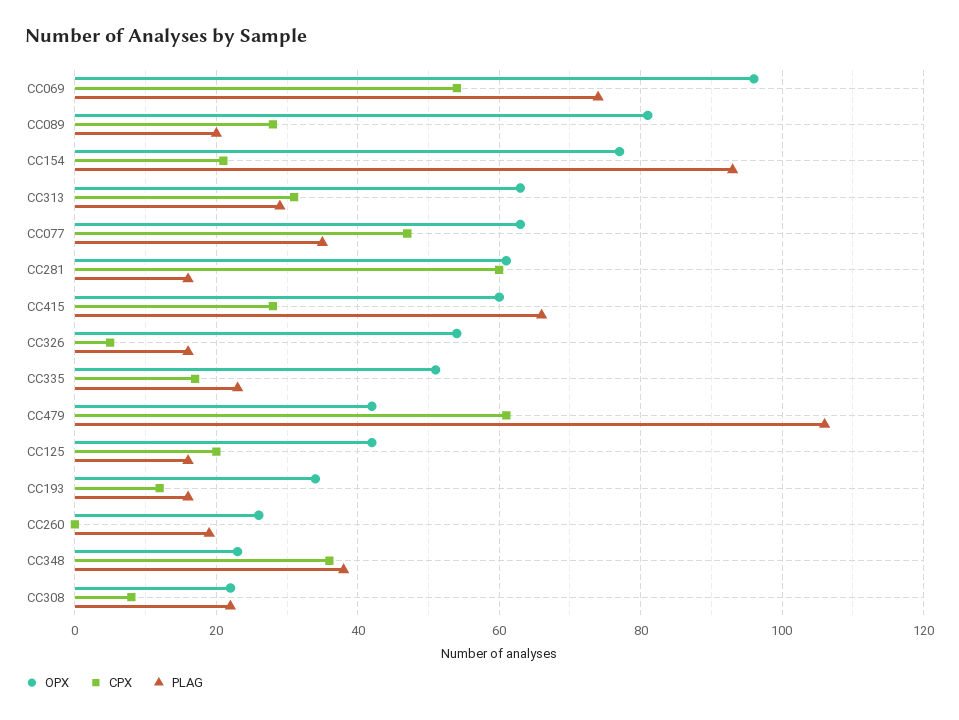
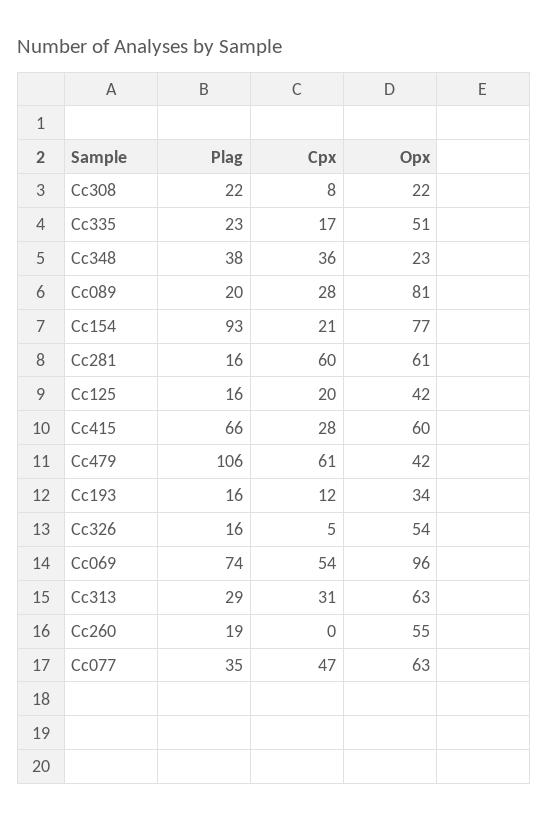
  {
    "OPX": {
      "CC069": 96,
      "CC089": 81,
      "CC154": 77,
      "CC313": 63,
      "CC077": 63,
      "CC281": 61,
      "CC415": 60,
      "CC326": 54,
      "CC335": 51,
      "CC479": 42,
      "CC125": 42,
      "CC193": 34,
-     "CC260": 25,
+     "CC260": 55,
      "CC348": 23,
      "CC308": 22
    },
    "CPX": {
      "CC069": 54,
      "CC089": 28,
      "CC154": 21,
      "CC313": 31,
      "CC077": 47,
      "CC281": 60,
      "CC415": 28,
      "CC326": 5,
      "CC335": 17,
      "CC479": 61,
      "CC125": 20,
      "CC193": 12,
      "CC260": 0,
      "CC348": 36,
      "CC308": 8
    },
    "PLAG": {
      "CC069": 74,
      "CC089": 20,
      "CC154": 93,
      "CC313": 29,
      "CC077": 35,
      "CC281": 16,
      "CC415": 66,
      "CC326": 16,
      "CC335": 23,
      "CC479": 106,
      "CC125": 16,
      "CC193": 16,
      "CC260": 19,
      "CC348": 38,
      "CC308": 22
    }
  }

